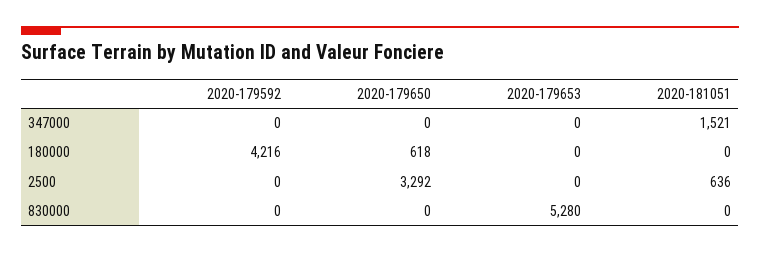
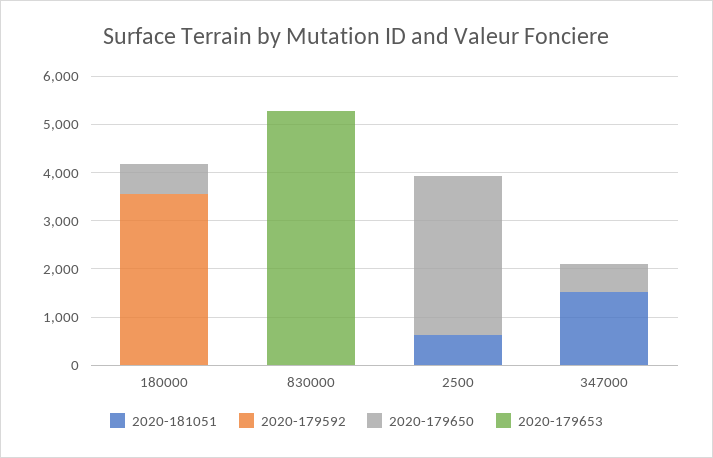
  {
    "2020-179592": {
      "347000": 0,
-     "180000": 4216,
+     "180000": 3600,
      "2500": 0,
      "830000": 0
    },
    "2020-179650": {
-     "347000": 0,
+     "347000": 600,
      "180000": 618,
      "2500": 3292,
      "830000": 0
    },
    "2020-179653": {
      "347000": 0,
      "180000": 0,
      "2500": 0,
      "830000": 5280
    },
    "2020-181051": {
      "347000": 1521,
      "180000": 0,
      "2500": 636,
      "830000": 0
    }
  }

